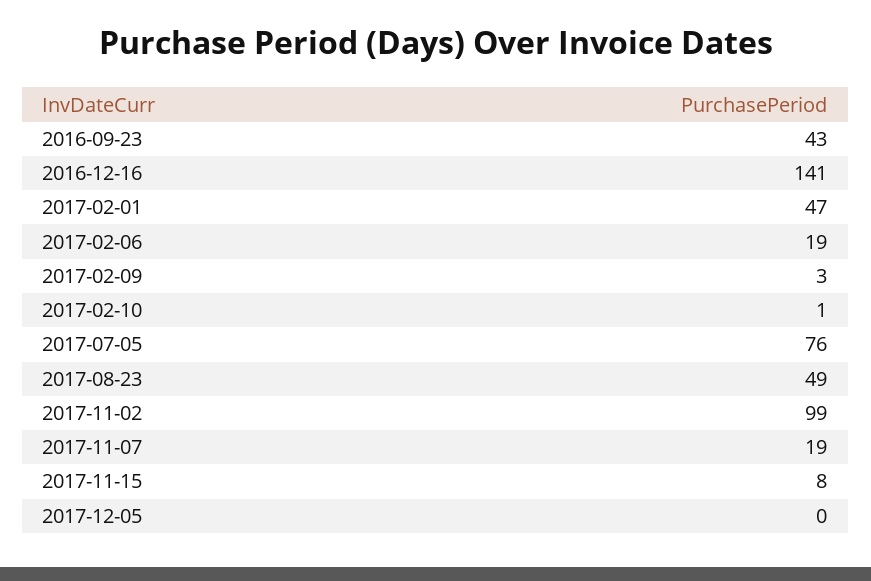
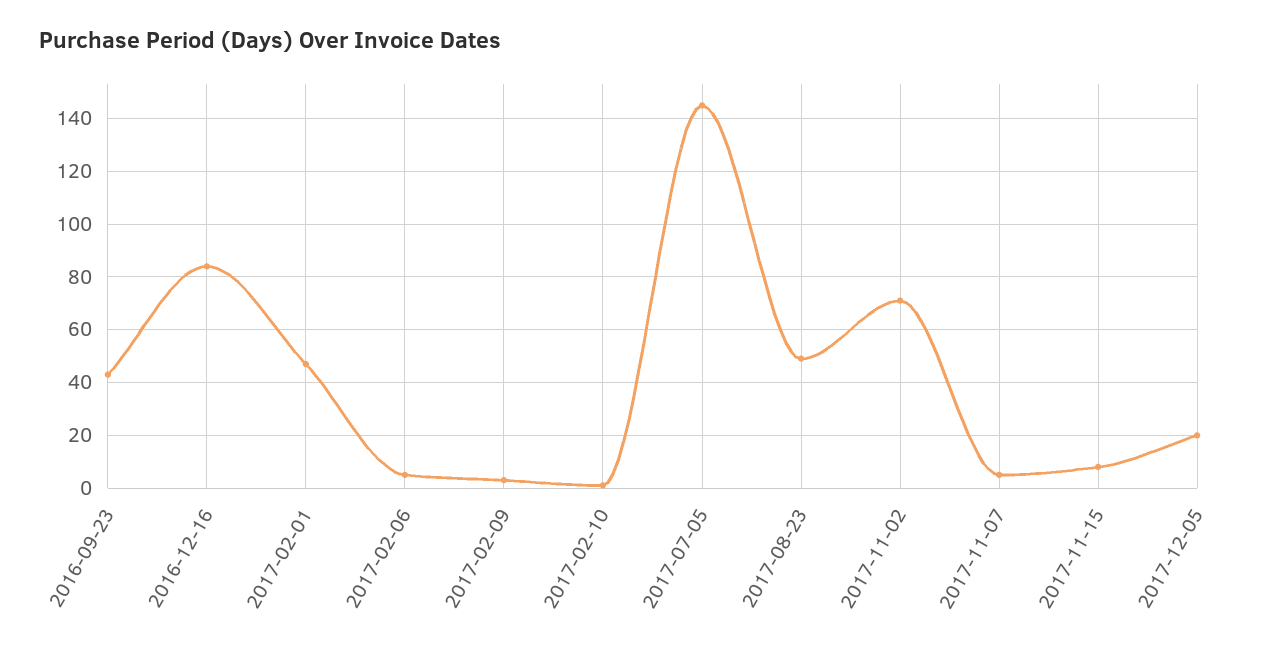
  {
    "2016-09-23": 43,
-   "2016-12-16": 141,
+   "2016-12-16": 85,
    "2017-02-01": 47,
-   "2017-02-06": 19,
+   "2017-02-06": 5,
    "2017-02-09": 3,
    "2017-02-10": 1,
-   "2017-07-05": 76,
+   "2017-07-05": 145,
    "2017-08-23": 49,
-   "2017-11-02": 99,
+   "2017-11-02": 70,
-   "2017-11-07": 19,
+   "2017-11-07": 5,
    "2017-11-15": 8,
-   "2017-12-05": 0
+   "2017-12-05": 20
  }

